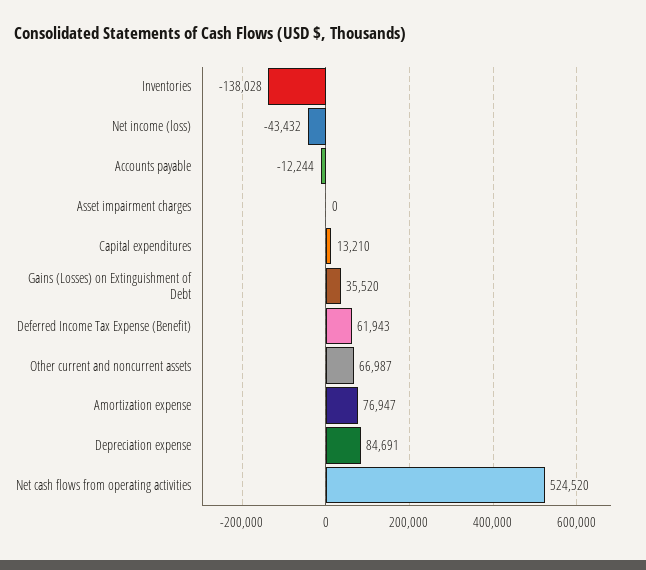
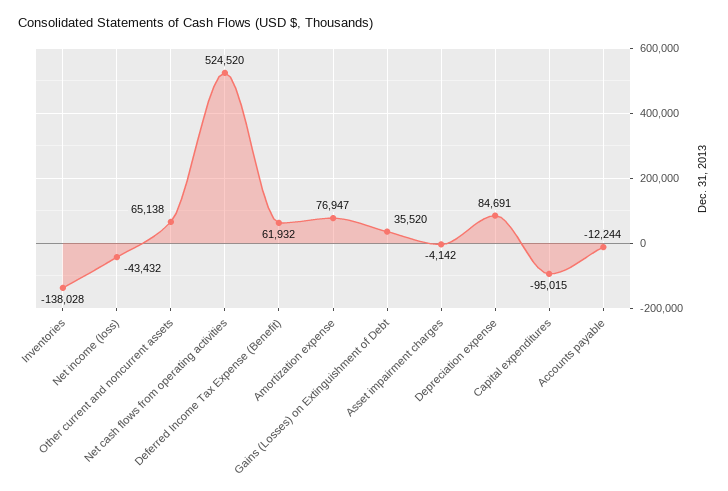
  {
    "Inventories": -138028,
    "Net income (loss)": -43432,
    "Accounts payable": -12244,
-   "Asset impairment charges": 0,
+   "Asset impairment charges": -4142,
-   "Capital expenditures": 13210,
+   "Capital expenditures": -95015,
    "Gains (Losses) on Extinguishment of Debt": 35520,
-   "Deferred Income Tax Expense (Benefit)": 61943,
+   "Deferred Income Tax Expense (Benefit)": 61932,
-   "Other current and noncurrent assets": 66987,
+   "Other current and noncurrent assets": 65138,
    "Amortization expense": 76947,
    "Depreciation expense": 84691,
    "Net cash flows from operating activities": 524520
  }

